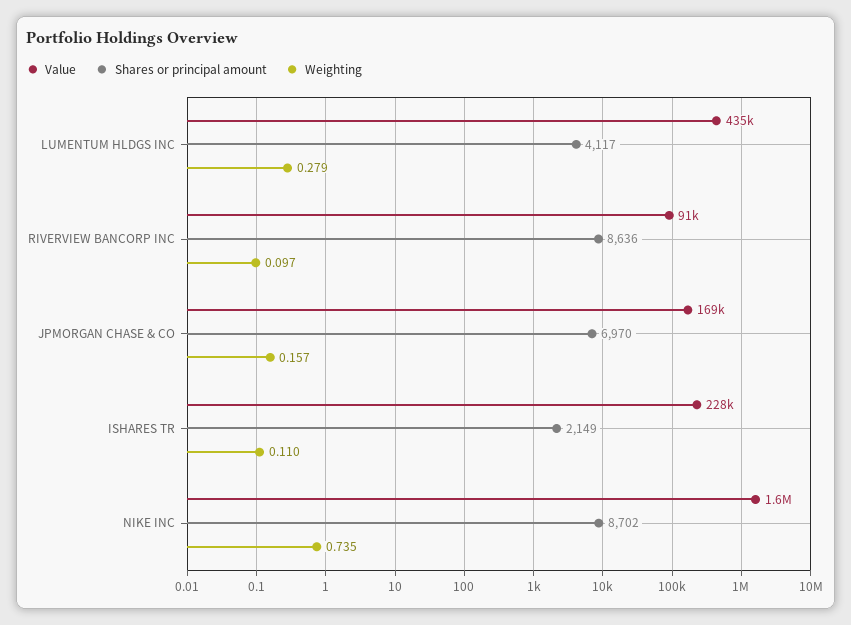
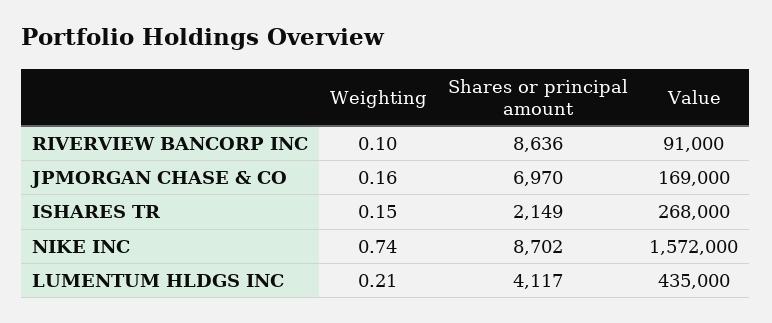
  {
    "Value": {
      "LUMENTUM HLDGS INC": 435000,
      "RIVERVIEW BANCORP INC": 91000,
      "JPMORGAN CHASE & CO": 169000,
-     "ISHARES TR": 228000,
+     "ISHARES TR": 268000,
      "NIKE INC": 1572000
    },
    "Shares or principal amount": {
      "LUMENTUM HLDGS INC": 4117,
      "RIVERVIEW BANCORP INC": 8636,
      "JPMORGAN CHASE & CO": 6970,
      "ISHARES TR": 2149,
      "NIKE INC": 8702
    },
    "Weighting": {
-     "LUMENTUM HLDGS INC": 0.279,
+     "LUMENTUM HLDGS INC": 0.21,
      "RIVERVIEW BANCORP INC": 0.097,
      "JPMORGAN CHASE & CO": 0.157,
-     "ISHARES TR": 0.11,
+     "ISHARES TR": 0.15,
      "NIKE INC": 0.735
    }
  }

